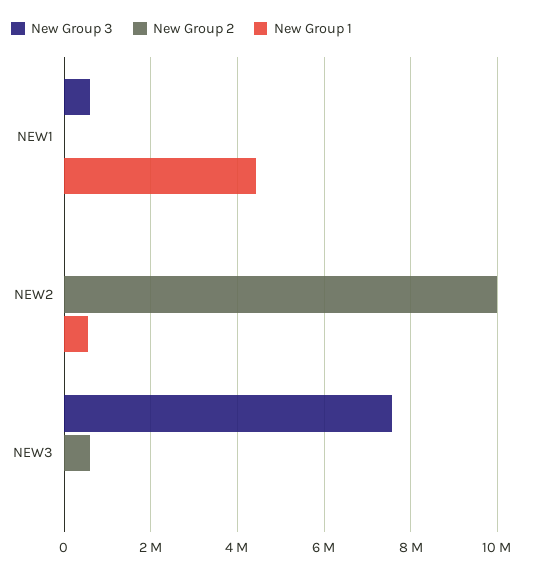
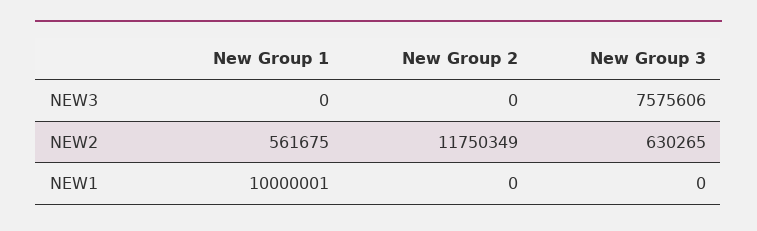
  {
    "New Group 3": {
-     "NEW1": 600000,
+     "NEW1": 0,
-     "NEW2": 0,
+     "NEW2": 630265,
      "NEW3": 7575606
    },
    "New Group 2": {
      "NEW1": 0,
-     "NEW2": 10000000,
+     "NEW2": 11750349,
-     "NEW3": 600000
+     "NEW3": 0
    },
    "New Group 1": {
-     "NEW1": 4400000,
+     "NEW1": 10000001,
      "NEW2": 561675,
      "NEW3": 0
    }
  }

